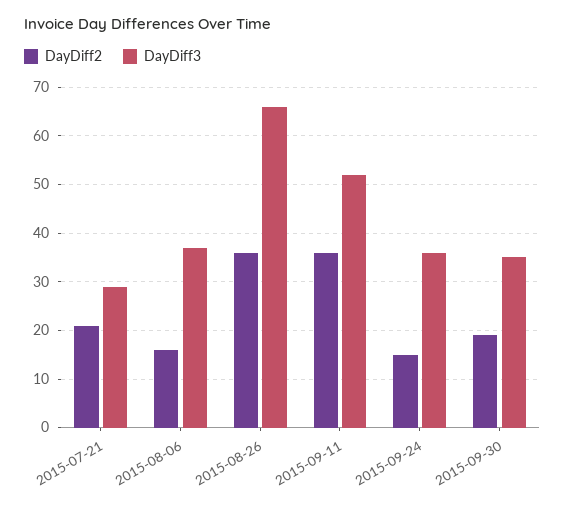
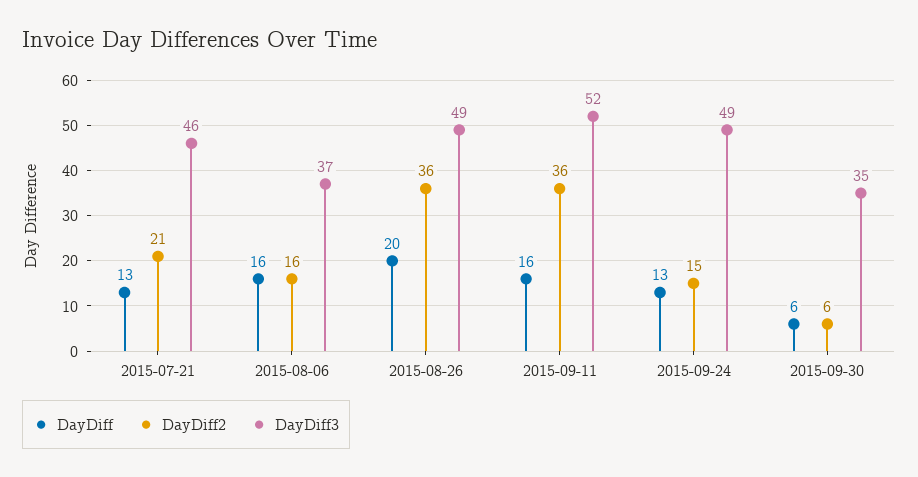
  {
    "DayDiff2": {
      "2015-07-21": 21,
      "2015-08-06": 16,
      "2015-08-26": 36,
      "2015-09-11": 36,
      "2015-09-24": 15,
-     "2015-09-30": 20
+     "2015-09-30": 6
    },
    "DayDiff3": {
-     "2015-07-21": 30,
+     "2015-07-21": 46,
      "2015-08-06": 37,
-     "2015-08-26": 65,
+     "2015-08-26": 49,
      "2015-09-11": 52,
-     "2015-09-24": 35,
+     "2015-09-24": 49,
      "2015-09-30": 35
-   }
+   },
+   "DayDiff": {
+     "2015-07-21": 13,
+     "2015-08-06": 16,
+     "2015-08-26": 20,
+     "2015-09-11": 16,
+     "2015-09-24": 13,
+     "2015-09-30": 6
+   }
  }

